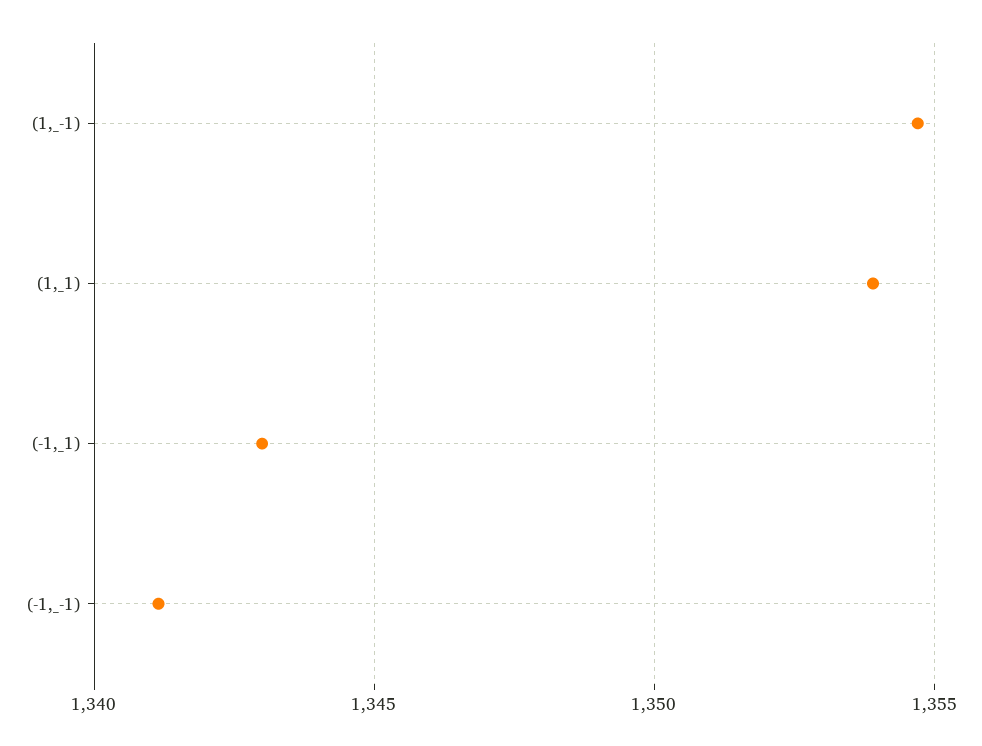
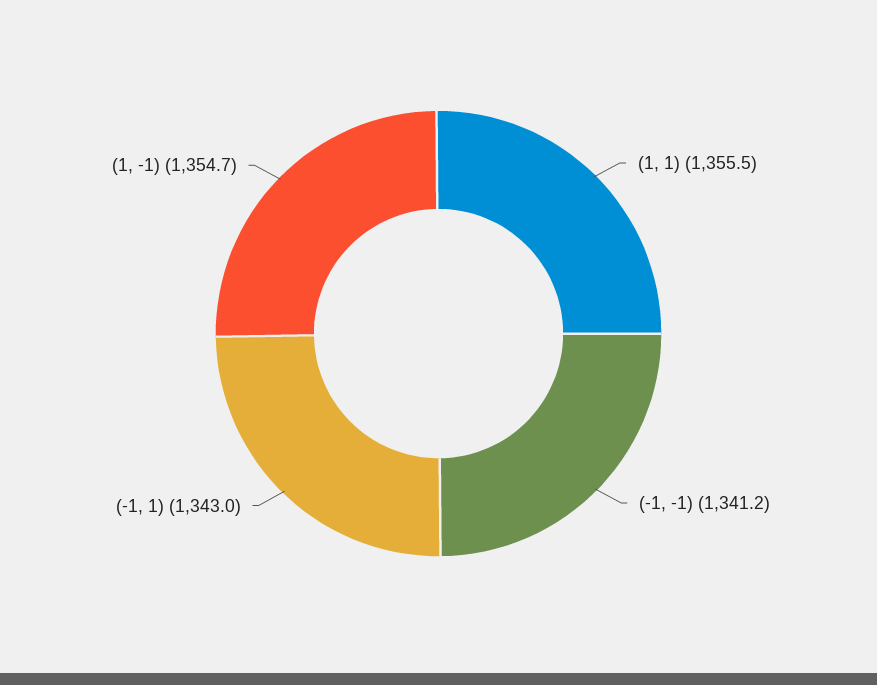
  {
    "(1,_-1)": 1354.7,
-   "(1,_1)": 1354,
+   "(1,_1)": 1355.5,
    "(-1,_1)": 1343,
    "(-1,_-1)": 1341.2
  }

